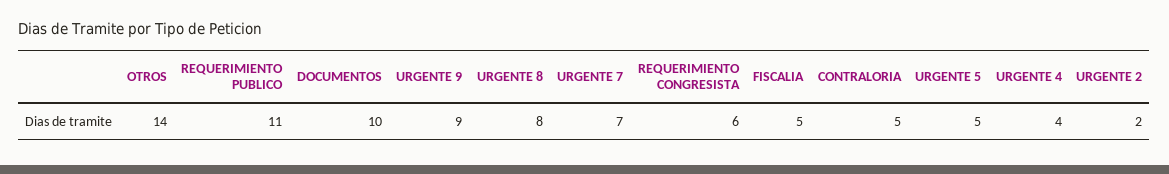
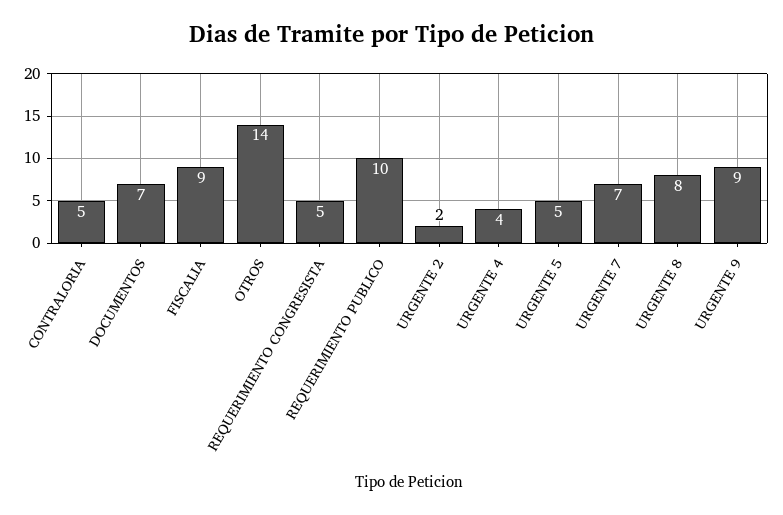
  {
    "OTROS": 14,
-   "REQUERIMIENTO PUBLICO": 11,
+   "REQUERIMIENTO PUBLICO": 10,
-   "DOCUMENTOS": 10,
+   "DOCUMENTOS": 7,
    "URGENTE 9": 9,
    "URGENTE 8": 8,
    "URGENTE 7": 7,
-   "REQUERIMIENTO CONGRESISTA": 6,
+   "REQUERIMIENTO CONGRESISTA": 5,
-   "FISCALIA": 5,
+   "FISCALIA": 9,
    "CONTRALORIA": 5,
    "URGENTE 5": 5,
    "URGENTE 4": 4,
    "URGENTE 2": 2
  }

